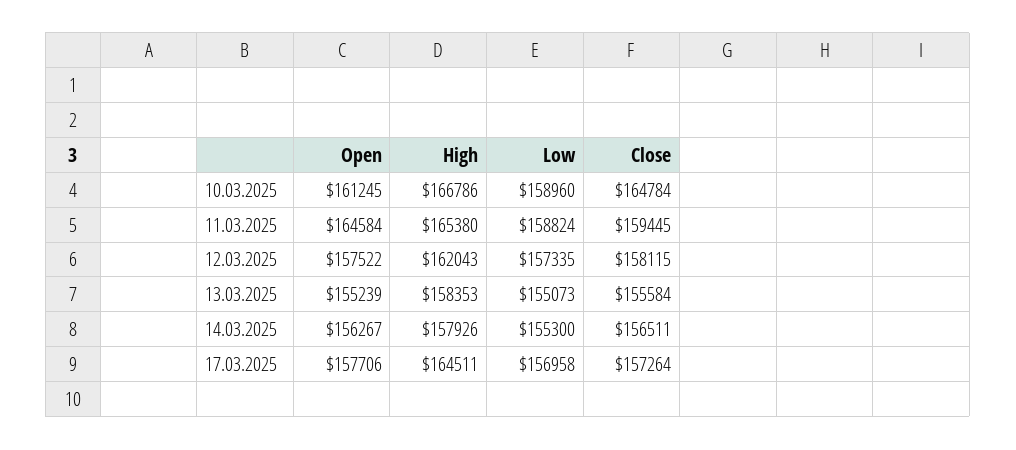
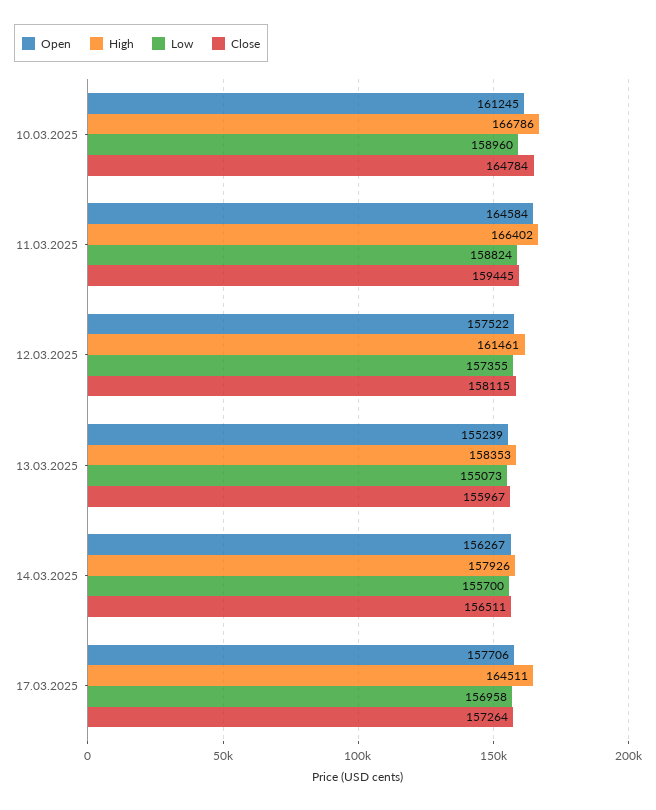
  {
    "Open": {
      "10.03.2025": 161245,
      "11.03.2025": 164584,
      "12.03.2025": 157522,
      "13.03.2025": 155239,
      "14.03.2025": 156267,
      "17.03.2025": 157706
    },
    "High": {
      "10.03.2025": 166786,
-     "11.03.2025": 165380,
+     "11.03.2025": 166402,
-     "12.03.2025": 162043,
+     "12.03.2025": 161461,
      "13.03.2025": 158353,
      "14.03.2025": 157926,
      "17.03.2025": 164511
    },
    "Low": {
      "10.03.2025": 158960,
      "11.03.2025": 158824,
-     "12.03.2025": 157335,
+     "12.03.2025": 157355,
      "13.03.2025": 155073,
-     "14.03.2025": 155300,
+     "14.03.2025": 155700,
      "17.03.2025": 156958
    },
    "Close": {
      "10.03.2025": 164784,
      "11.03.2025": 159445,
      "12.03.2025": 158115,
-     "13.03.2025": 155584,
+     "13.03.2025": 155967,
      "14.03.2025": 156511,
      "17.03.2025": 157264
    }
  }

